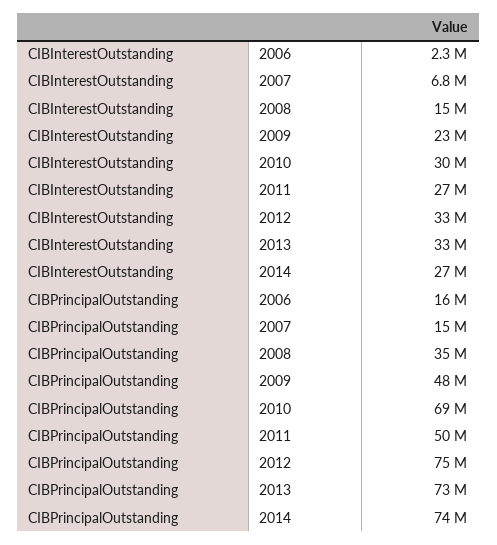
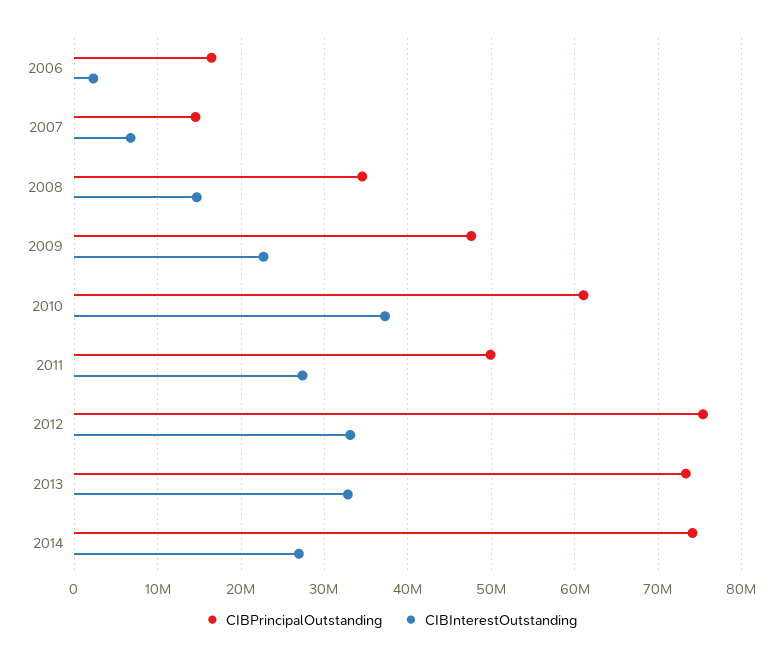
  {
    "CIBInterestOutstanding": {
      "2006": 2300000,
      "2007": 6800000,
      "2008": 15000000,
      "2009": 23000000,
-     "2010": 30000000,
+     "2010": 37000000,
      "2011": 27000000,
      "2012": 33000000,
      "2013": 33000000,
      "2014": 27000000
    },
    "CIBPrincipalOutstanding": {
      "2006": 16000000,
      "2007": 15000000,
      "2008": 35000000,
      "2009": 48000000,
-     "2010": 69000000,
+     "2010": 61000000,
      "2011": 50000000,
      "2012": 75000000,
      "2013": 73000000,
      "2014": 74000000
    }
  }

